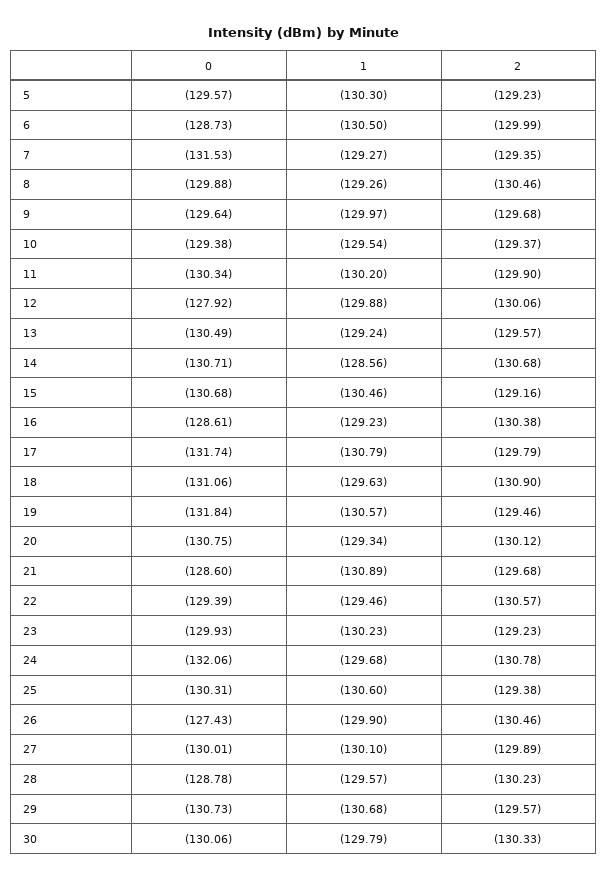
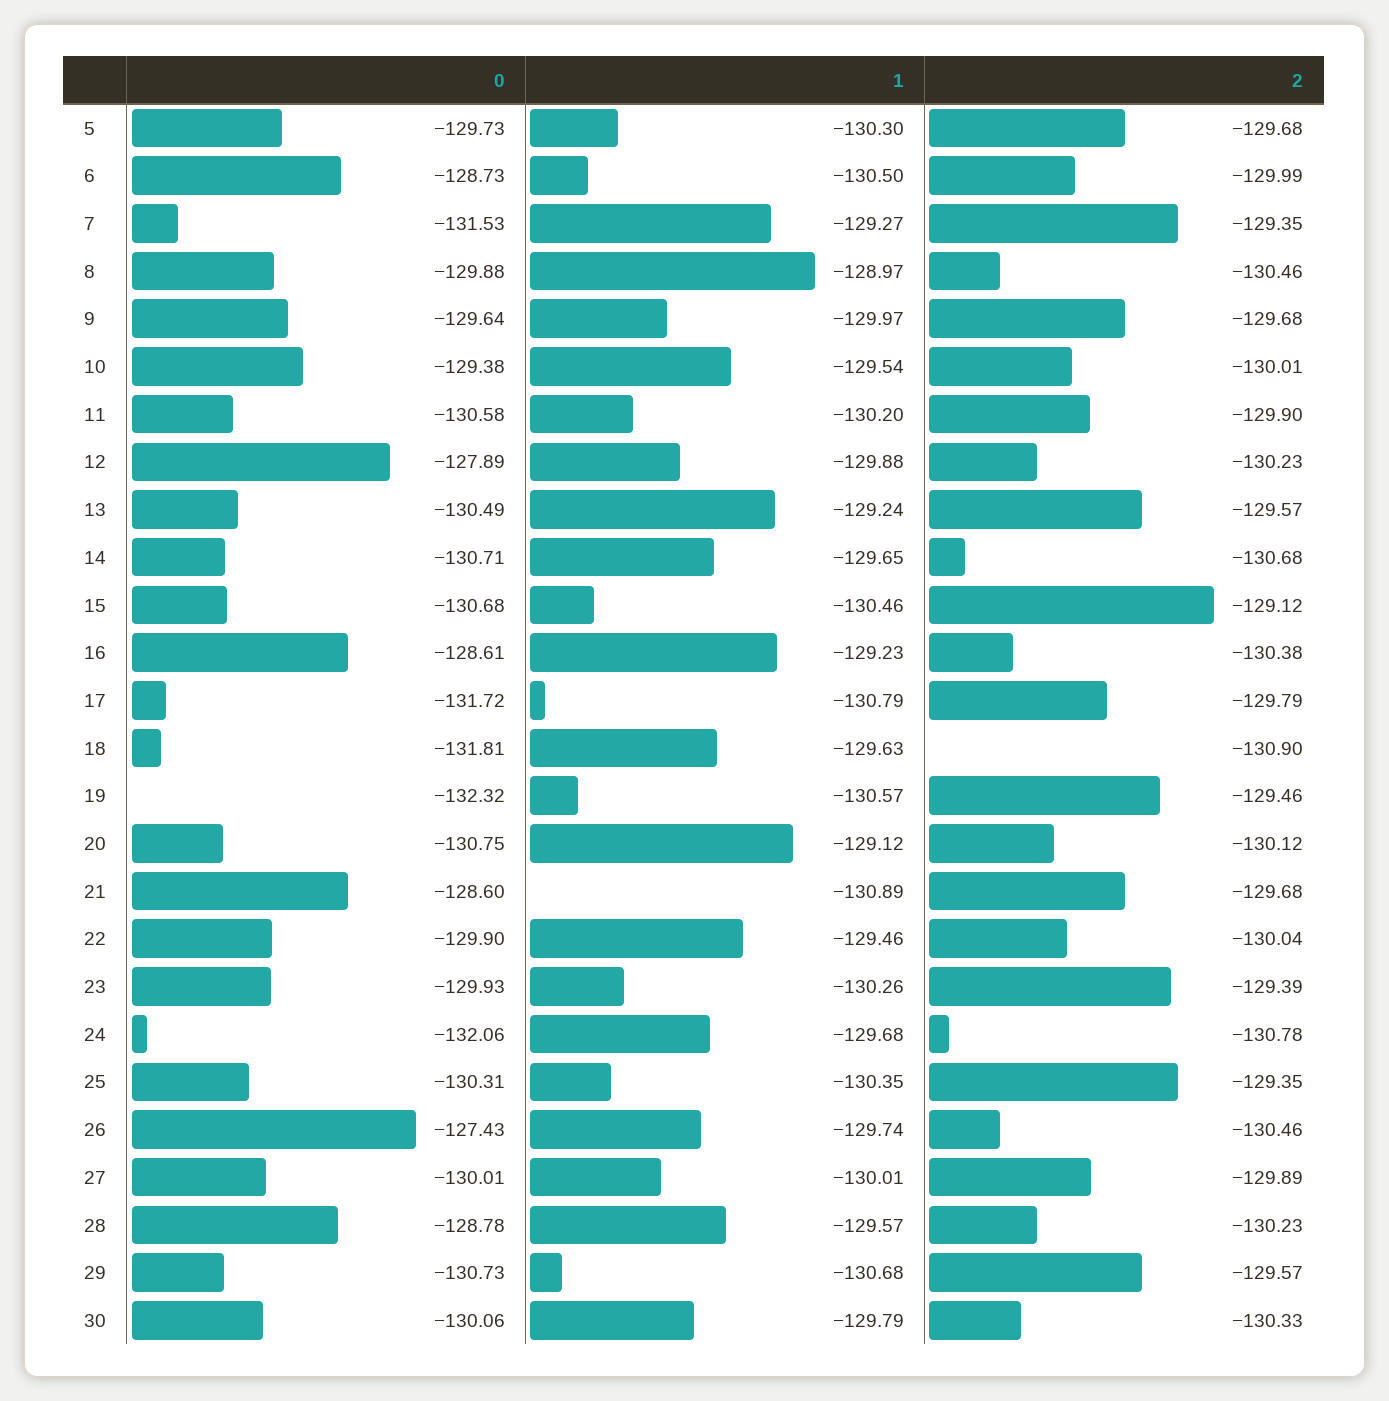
  {
    "0": {
-     "5": -129.57,
+     "5": -129.73,
      "6": -128.73,
      "7": -131.53,
      "8": -129.88,
      "9": -129.64,
      "10": -129.38,
-     "11": -130.34,
+     "11": -130.58,
-     "12": -127.92,
+     "12": -127.89,
      "13": -130.49,
      "14": -130.71,
      "15": -130.68,
      "16": -128.61,
-     "17": -131.74,
+     "17": -131.72,
-     "18": -131.06,
+     "18": -131.81,
-     "19": -131.84,
+     "19": -132.32,
      "20": -130.75,
      "21": -128.6,
-     "22": -129.39,
+     "22": -129.9,
      "23": -129.93,
      "24": -132.06,
      "25": -130.31,
      "26": -127.43,
      "27": -130.01,
      "28": -128.78,
      "29": -130.73,
      "30": -130.06
    },
    "1": {
      "5": -130.3,
      "6": -130.5,
      "7": -129.27,
-     "8": -129.26,
+     "8": -128.97,
      "9": -129.97,
      "10": -129.54,
      "11": -130.2,
      "12": -129.88,
      "13": -129.24,
-     "14": -128.56,
+     "14": -129.65,
      "15": -130.46,
      "16": -129.23,
      "17": -130.79,
      "18": -129.63,
      "19": -130.57,
-     "20": -129.34,
+     "20": -129.12,
      "21": -130.89,
      "22": -129.46,
-     "23": -130.23,
+     "23": -130.26,
      "24": -129.68,
-     "25": -130.6,
+     "25": -130.35,
-     "26": -129.9,
+     "26": -129.74,
-     "27": -130.1,
+     "27": -130.01,
      "28": -129.57,
      "29": -130.68,
      "30": -129.79
    },
    "2": {
-     "5": -129.23,
+     "5": -129.68,
      "6": -129.99,
      "7": -129.35,
      "8": -130.46,
      "9": -129.68,
-     "10": -129.37,
+     "10": -130.01,
      "11": -129.9,
-     "12": -130.06,
+     "12": -130.23,
      "13": -129.57,
      "14": -130.68,
-     "15": -129.16,
+     "15": -129.12,
      "16": -130.38,
      "17": -129.79,
      "18": -130.9,
      "19": -129.46,
      "20": -130.12,
      "21": -129.68,
-     "22": -130.57,
+     "22": -130.04,
-     "23": -129.23,
+     "23": -129.39,
      "24": -130.78,
-     "25": -129.38,
+     "25": -129.35,
      "26": -130.46,
      "27": -129.89,
      "28": -130.23,
      "29": -129.57,
      "30": -130.33
    }
  }

